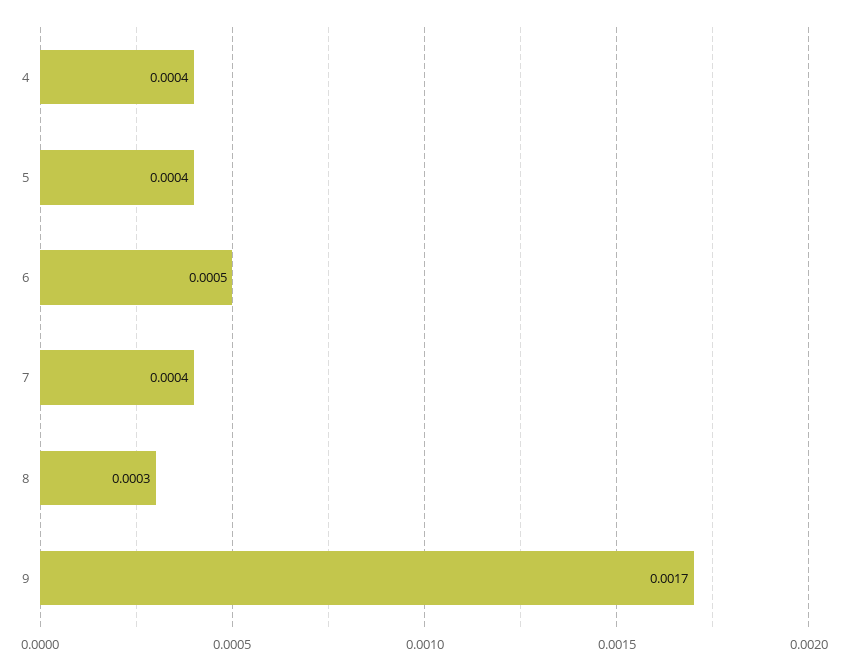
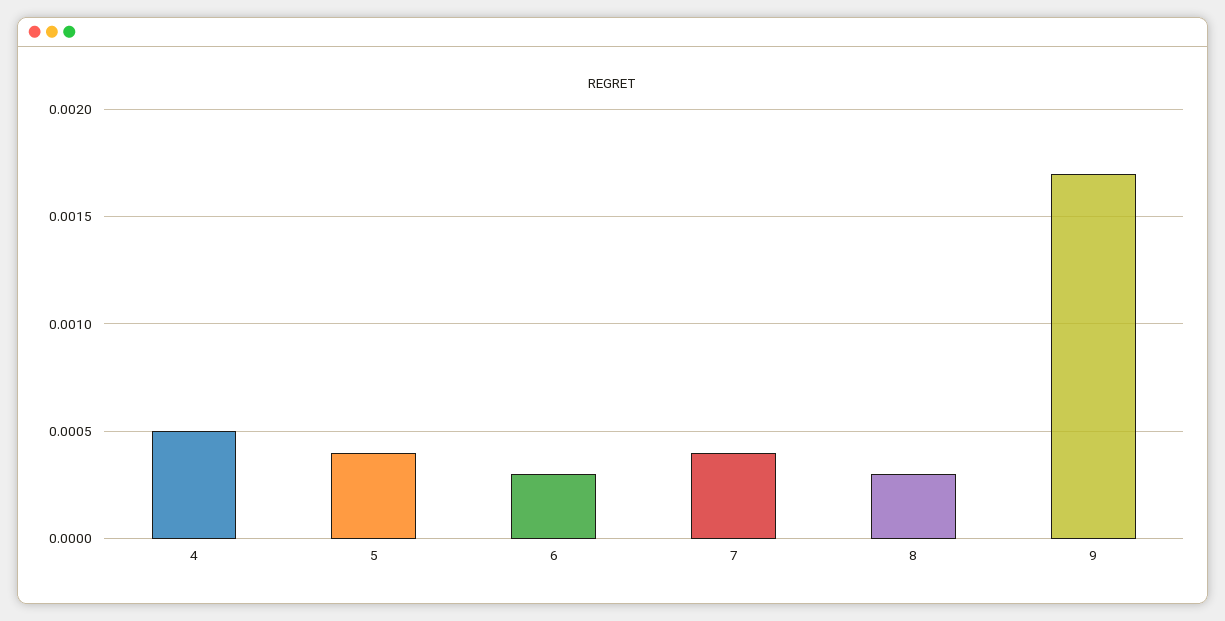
  {
-   "4": 0.0004,
+   "4": 0.0005,
    "5": 0.0004,
-   "6": 0.0005,
+   "6": 0.0003,
    "7": 0.0004,
    "8": 0.0003,
    "9": 0.0017
  }

